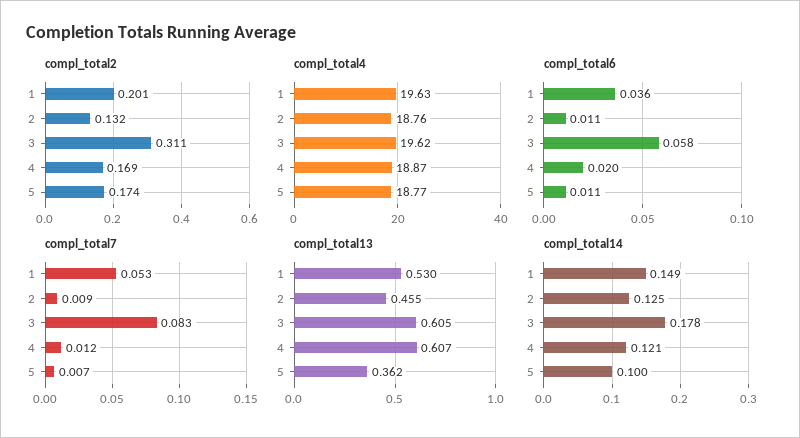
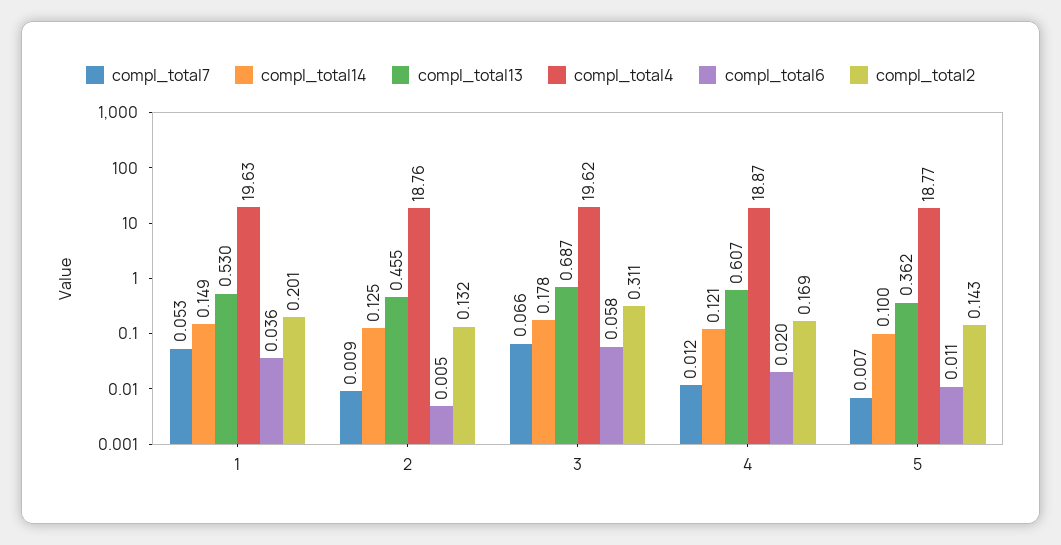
  {
    "compl_total2": {
      "1": 0.201,
      "2": 0.132,
      "3": 0.311,
      "4": 0.169,
-     "5": 0.174
+     "5": 0.143
    },
    "compl_total4": {
      "1": 19.63,
      "2": 18.76,
      "3": 19.62,
      "4": 18.87,
      "5": 18.77
    },
    "compl_total6": {
      "1": 0.036,
-     "2": 0.011,
+     "2": 0.005,
      "3": 0.058,
      "4": 0.02,
      "5": 0.011
    },
    "compl_total7": {
      "1": 0.053,
      "2": 0.009,
-     "3": 0.083,
+     "3": 0.066,
      "4": 0.012,
      "5": 0.007
    },
    "compl_total13": {
      "1": 0.53,
      "2": 0.455,
-     "3": 0.605,
+     "3": 0.687,
      "4": 0.607,
      "5": 0.362
    },
    "compl_total14": {
      "1": 0.149,
      "2": 0.125,
      "3": 0.178,
      "4": 0.121,
      "5": 0.1
    }
  }

